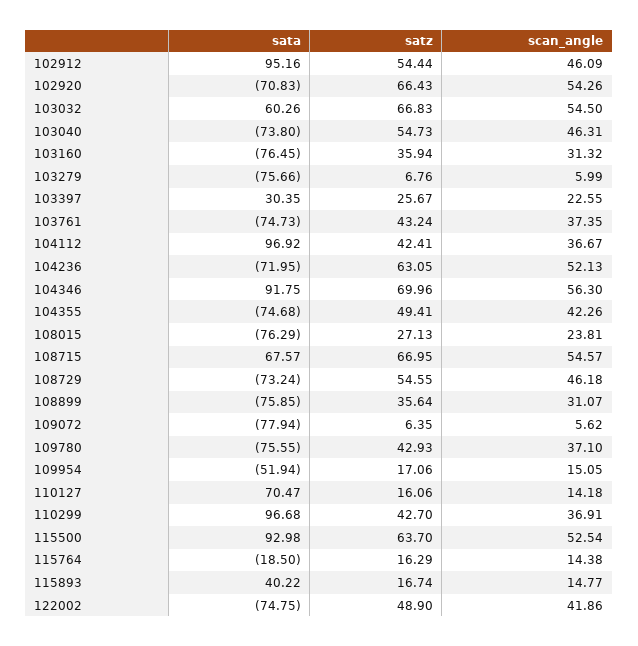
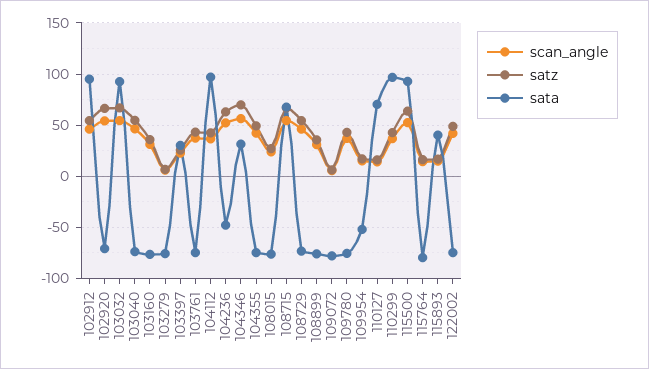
  {
    "sata": {
      "102912": 95.16,
      "102920": -70.83,
-     "103032": 60.26,
+     "103032": 90,
      "103040": -73.8,
      "103160": -76.45,
      "103279": -75.66,
      "103397": 30.35,
      "103761": -74.73,
      "104112": 96.92,
-     "104236": -71.95,
+     "104236": -50,
-     "104346": 91.75,
+     "104346": 30,
      "104355": -74.68,
      "108015": -76.29,
      "108715": 67.57,
      "108729": -73.24,
      "108899": -75.85,
      "109072": -77.94,
      "109780": -75.55,
      "109954": -51.94,
      "110127": 70.47,
      "110299": 96.68,
      "115500": 92.98,
-     "115764": -18.5,
+     "115764": -80,
      "115893": 40.22,
      "122002": -74.75
    },
    "satz": {
      "102912": 54.44,
      "102920": 66.43,
      "103032": 66.83,
      "103040": 54.73,
      "103160": 35.94,
      "103279": 6.76,
      "103397": 25.67,
      "103761": 43.24,
      "104112": 42.41,
      "104236": 63.05,
      "104346": 69.96,
      "104355": 49.41,
      "108015": 27.13,
      "108715": 66.95,
      "108729": 54.55,
      "108899": 35.64,
      "109072": 6.35,
      "109780": 42.93,
      "109954": 17.06,
      "110127": 16.06,
      "110299": 42.7,
      "115500": 63.7,
      "115764": 16.29,
      "115893": 16.74,
      "122002": 48.9
    },
    "scan_angle": {
      "102912": 46.09,
      "102920": 54.26,
      "103032": 54.5,
      "103040": 46.31,
      "103160": 31.32,
      "103279": 5.99,
      "103397": 22.55,
      "103761": 37.35,
      "104112": 36.67,
      "104236": 52.13,
      "104346": 56.3,
      "104355": 42.26,
      "108015": 23.81,
      "108715": 54.57,
      "108729": 46.18,
      "108899": 31.07,
      "109072": 5.62,
      "109780": 37.1,
      "109954": 15.05,
      "110127": 14.18,
      "110299": 36.91,
      "115500": 52.54,
      "115764": 14.38,
      "115893": 14.77,
      "122002": 41.86
    }
  }

